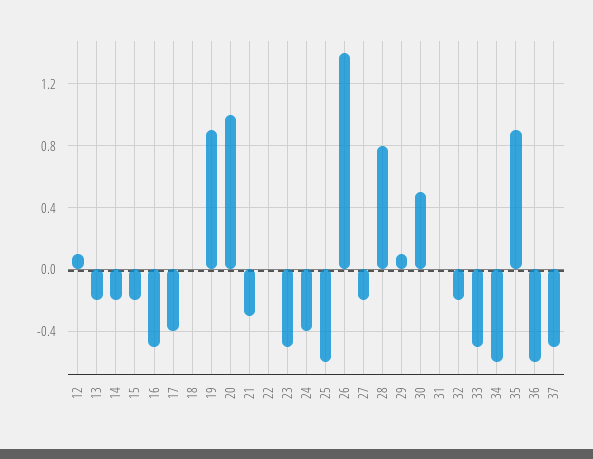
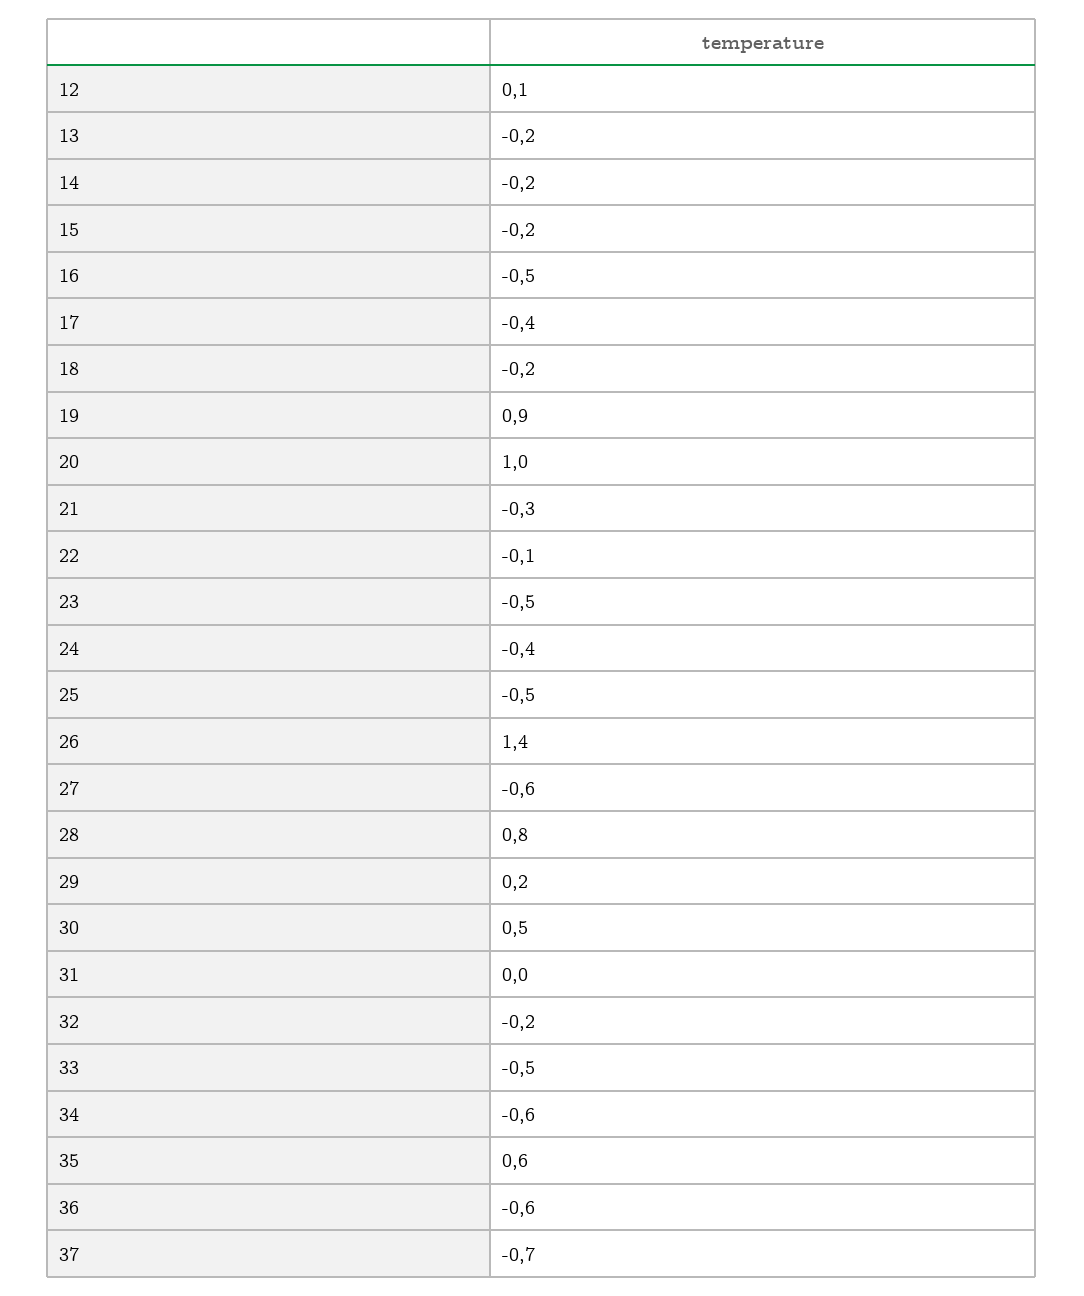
  {
    "12": 0.1,
    "13": -0.2,
    "14": -0.2,
    "15": -0.2,
    "16": -0.5,
    "17": -0.4,
-   "18": 0,
+   "18": -0.2,
    "19": 0.9,
    "20": 1,
    "21": -0.3,
-   "22": 0,
+   "22": -0.1,
    "23": -0.5,
    "24": -0.4,
-   "25": -0.6,
+   "25": -0.5,
    "26": 1.4,
-   "27": -0.2,
+   "27": -0.6,
    "28": 0.8,
-   "29": 0.1,
+   "29": 0.2,
    "30": 0.5,
    "31": 0,
    "32": -0.2,
    "33": -0.5,
    "34": -0.6,
-   "35": 0.9,
+   "35": 0.6,
    "36": -0.6,
-   "37": -0.5
+   "37": -0.7
  }

